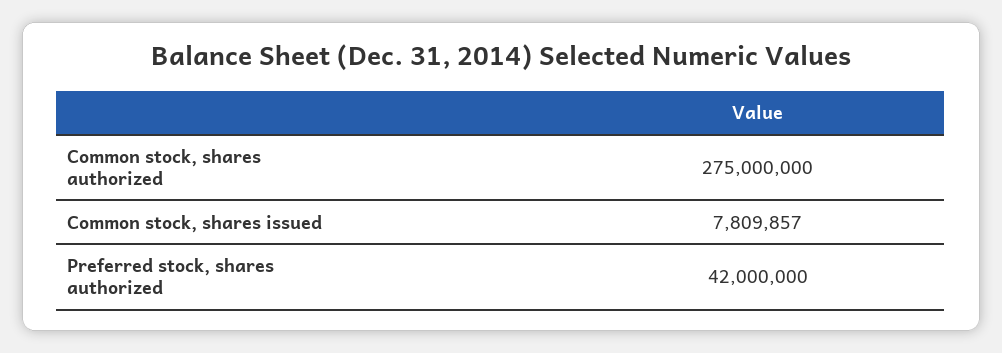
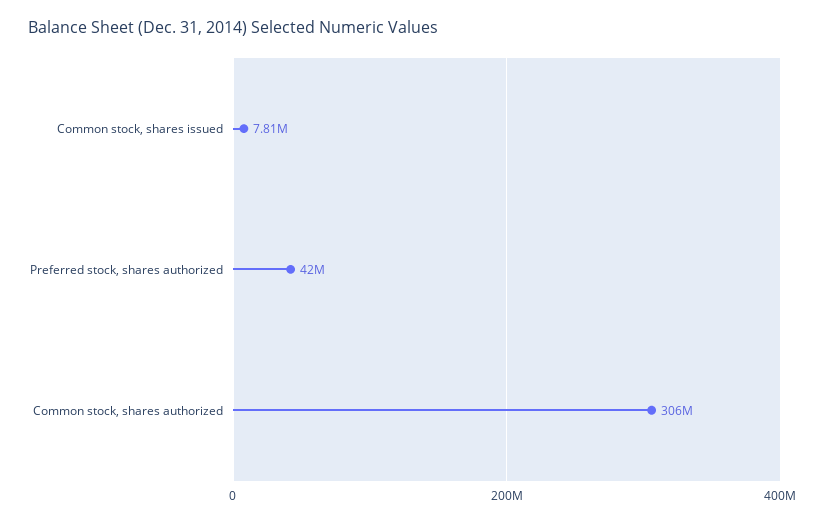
  {
-   "Common stock, shares authorized": 275000000,
+   "Common stock, shares authorized": 306000000,
    "Common stock, shares issued": 7809857,
    "Preferred stock, shares authorized": 42000000
  }

